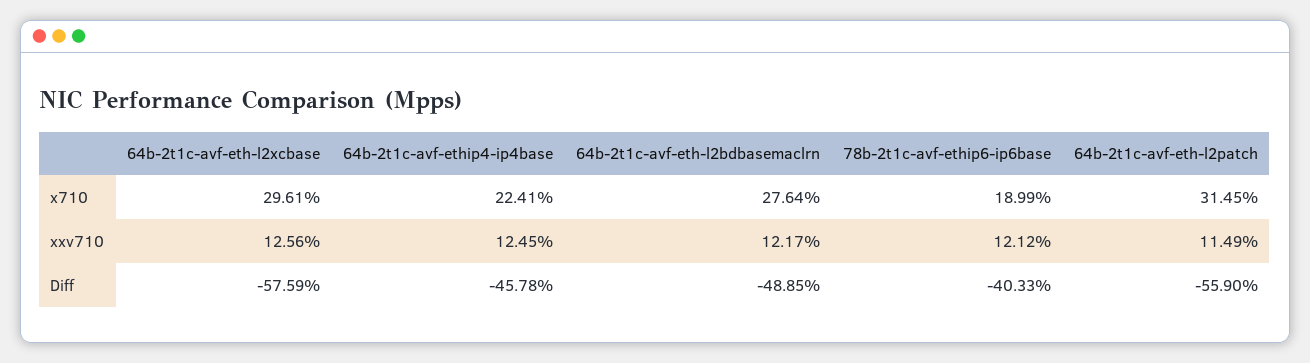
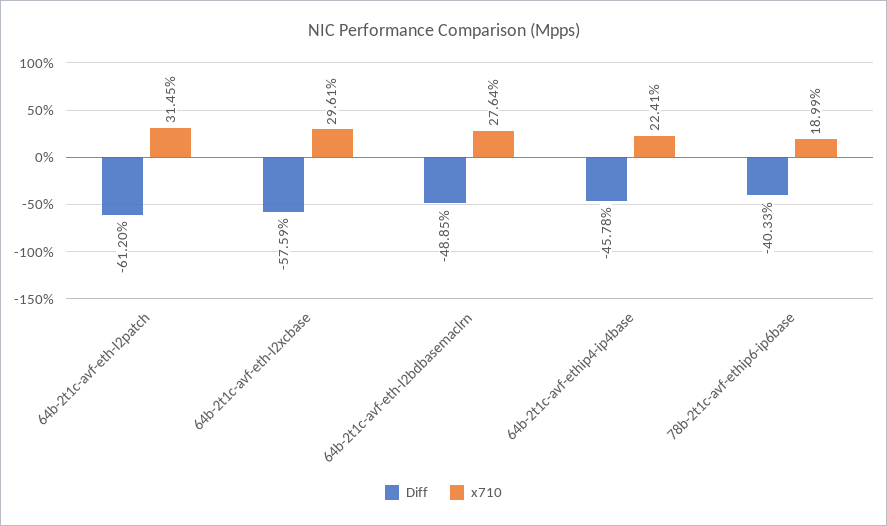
  {
    "x710": {
      "64b-2t1c-avf-eth-l2xcbase": 29.61,
      "64b-2t1c-avf-ethip4-ip4base": 22.41,
      "64b-2t1c-avf-eth-l2bdbasemaclrn": 27.64,
      "78b-2t1c-avf-ethip6-ip6base": 18.99,
      "64b-2t1c-avf-eth-l2patch": 31.45
    },
-   "xxv710": {
-     "64b-2t1c-avf-eth-l2xcbase": 12.56,
-     "64b-2t1c-avf-ethip4-ip4base": 12.45,
-     "64b-2t1c-avf-eth-l2bdbasemaclrn": 12.17,
-     "78b-2t1c-avf-ethip6-ip6base": 12.12,
-     "64b-2t1c-avf-eth-l2patch": 11.49
-   },
    "Diff": {
      "64b-2t1c-avf-eth-l2xcbase": -57.59,
      "64b-2t1c-avf-ethip4-ip4base": -45.78,
      "64b-2t1c-avf-eth-l2bdbasemaclrn": -48.85,
      "78b-2t1c-avf-ethip6-ip6base": -40.33,
-     "64b-2t1c-avf-eth-l2patch": -55.9
+     "64b-2t1c-avf-eth-l2patch": -61.2
    }
  }

